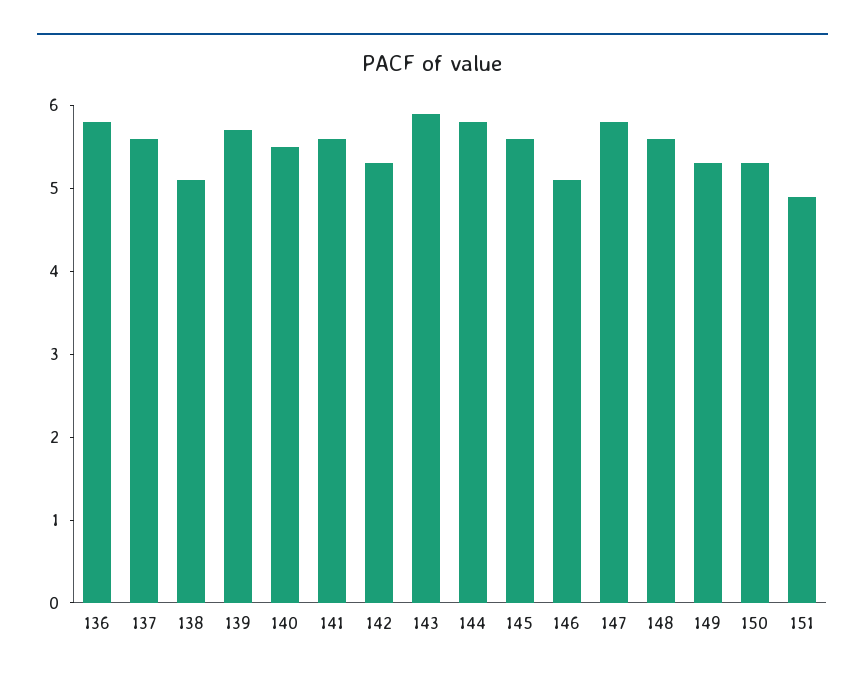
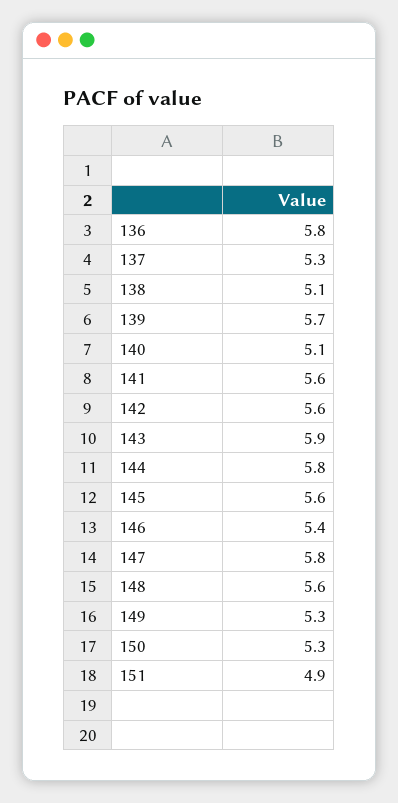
  {
    "136": 5.8,
-   "137": 5.6,
+   "137": 5.3,
    "138": 5.1,
    "139": 5.7,
-   "140": 5.5,
+   "140": 5.1,
    "141": 5.6,
-   "142": 5.3,
+   "142": 5.6,
    "143": 5.9,
    "144": 5.8,
    "145": 5.6,
-   "146": 5.1,
+   "146": 5.4,
    "147": 5.8,
    "148": 5.6,
    "149": 5.3,
    "150": 5.3,
    "151": 4.9
  }

